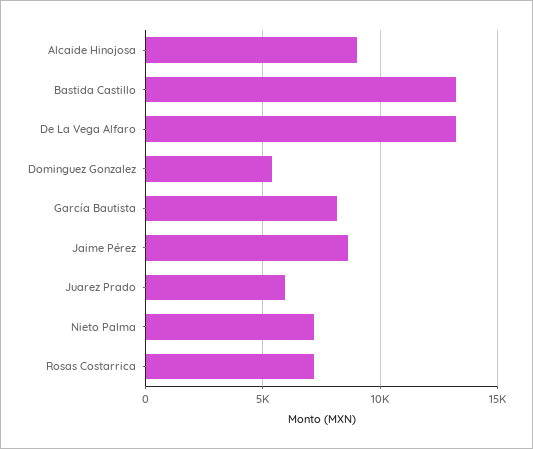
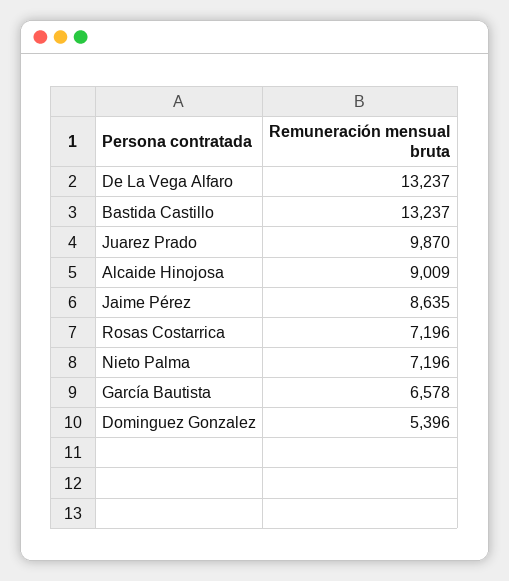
  {
    "Alcaide Hinojosa": 9009,
    "Bastida Castillo": 13237,
    "De La Vega Alfaro": 13237,
    "Dominguez Gonzalez": 5396,
-   "García Bautista": 8000,
+   "García Bautista": 6578,
    "Jaime Pérez": 8635,
-   "Juarez Prado": 6000,
+   "Juarez Prado": 9870,
    "Nieto Palma": 7196,
    "Rosas Costarrica": 7196
  }

